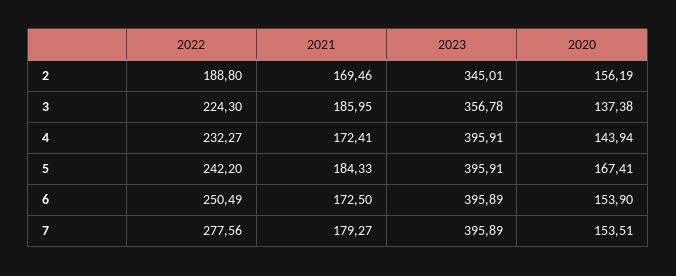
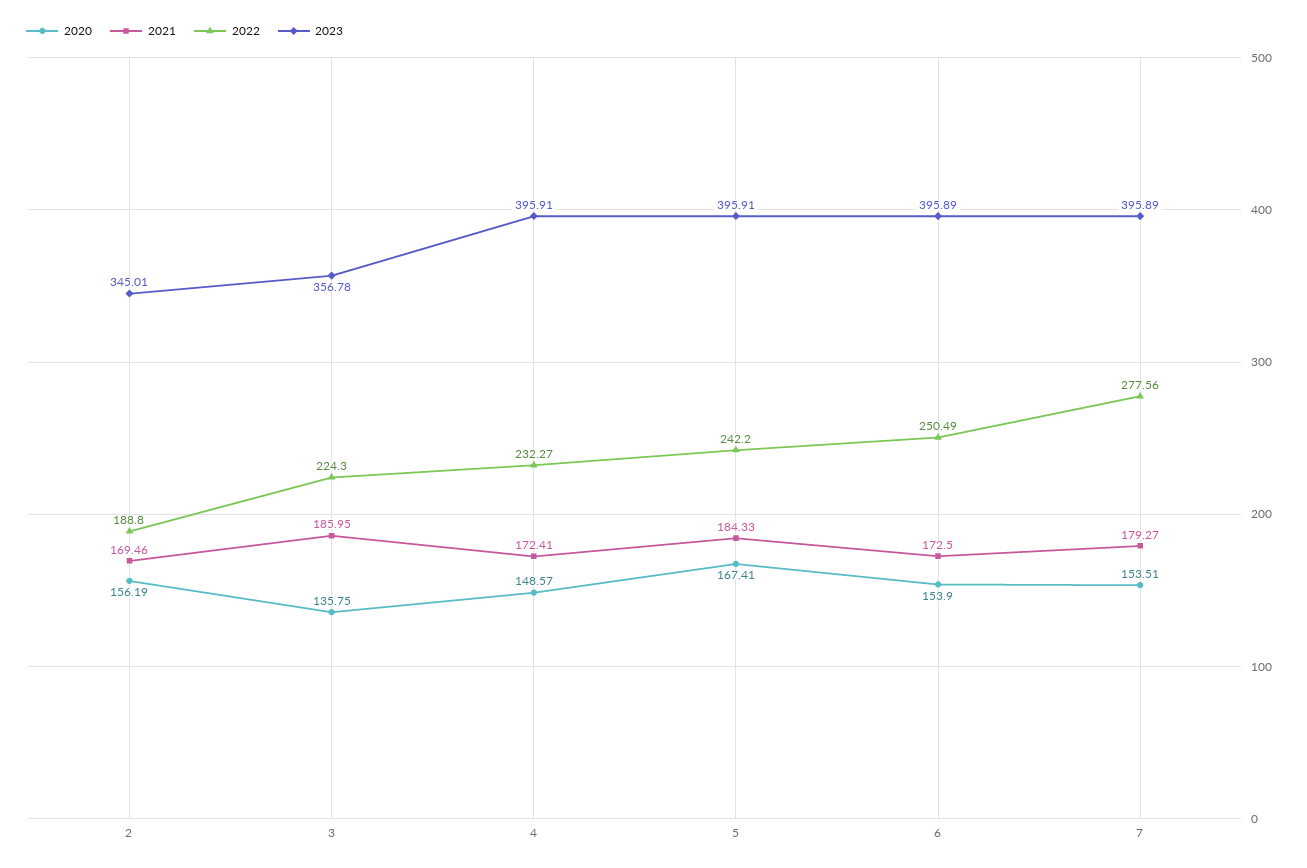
  {
    "2022": {
      "2": 188.8,
      "3": 224.3,
      "4": 232.27,
      "5": 242.2,
      "6": 250.49,
      "7": 277.56
    },
    "2021": {
      "2": 169.46,
      "3": 185.95,
      "4": 172.41,
      "5": 184.33,
      "6": 172.5,
      "7": 179.27
    },
    "2023": {
      "2": 345.01,
      "3": 356.78,
      "4": 395.91,
      "5": 395.91,
      "6": 395.89,
      "7": 395.89
    },
    "2020": {
      "2": 156.19,
-     "3": 137.38,
+     "3": 135.75,
-     "4": 143.94,
+     "4": 148.57,
      "5": 167.41,
      "6": 153.9,
      "7": 153.51
    }
  }

